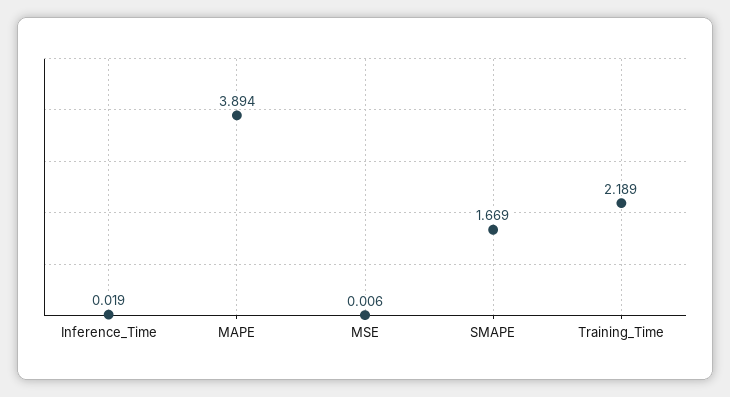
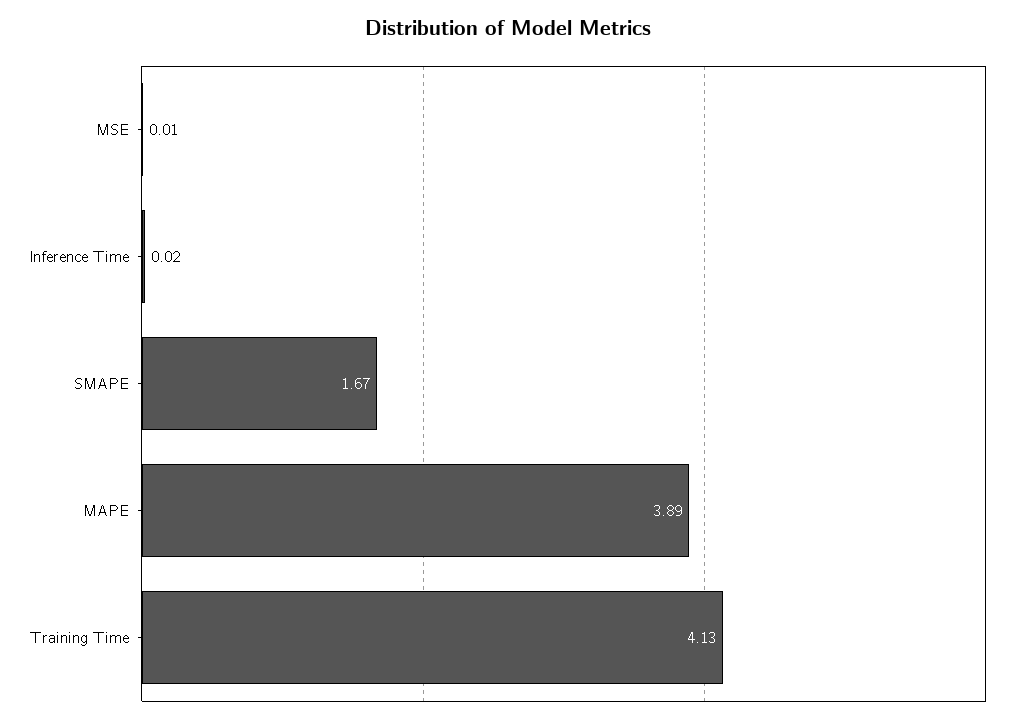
  {
    "Inference_Time": 0.019,
    "MAPE": 3.894,
    "MSE": 0.006,
    "SMAPE": 1.669,
-   "Training_Time": 2.189
+   "Training_Time": 4.13
  }

